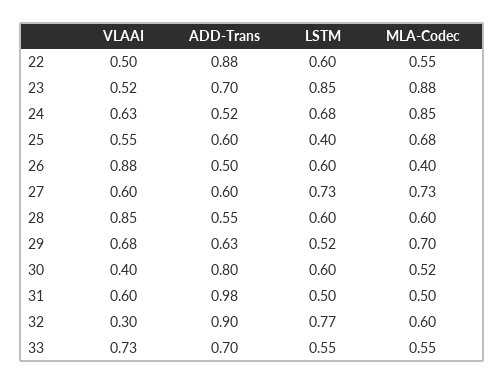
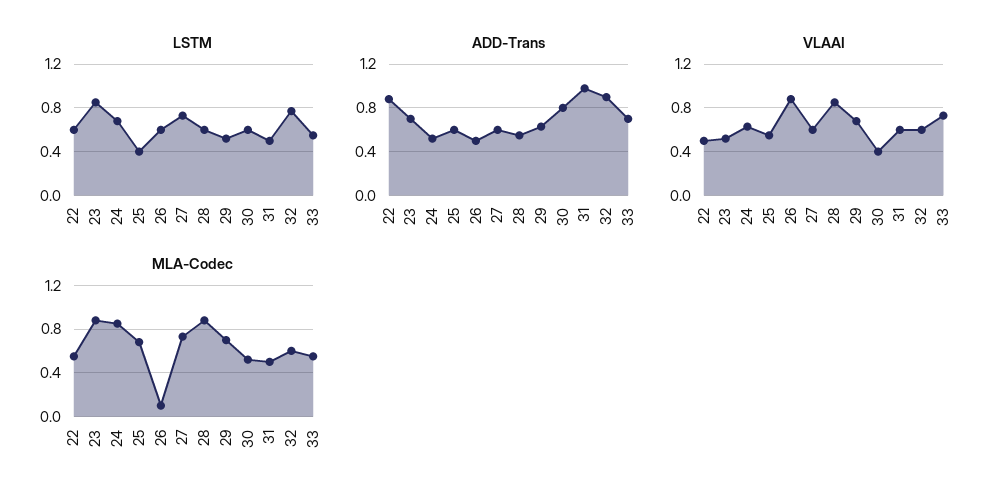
  {
    "VLAAI": {
      "22": 0.5,
      "23": 0.52,
      "24": 0.63,
      "25": 0.55,
      "26": 0.88,
      "27": 0.6,
      "28": 0.85,
      "29": 0.68,
      "30": 0.4,
      "31": 0.6,
-     "32": 0.3,
+     "32": 0.6,
      "33": 0.73
    },
    "ADD-Trans": {
      "22": 0.88,
      "23": 0.7,
      "24": 0.52,
      "25": 0.6,
      "26": 0.5,
      "27": 0.6,
      "28": 0.55,
      "29": 0.63,
      "30": 0.8,
      "31": 0.98,
      "32": 0.9,
      "33": 0.7
    },
    "LSTM": {
      "22": 0.6,
      "23": 0.85,
      "24": 0.68,
      "25": 0.4,
      "26": 0.6,
      "27": 0.73,
      "28": 0.6,
      "29": 0.52,
      "30": 0.6,
      "31": 0.5,
      "32": 0.77,
      "33": 0.55
    },
    "MLA-Codec": {
      "22": 0.55,
      "23": 0.88,
      "24": 0.85,
      "25": 0.68,
-     "26": 0.4,
+     "26": 0.1,
      "27": 0.73,
-     "28": 0.6,
+     "28": 0.9,
      "29": 0.7,
      "30": 0.52,
      "31": 0.5,
      "32": 0.6,
      "33": 0.55
    }
  }

